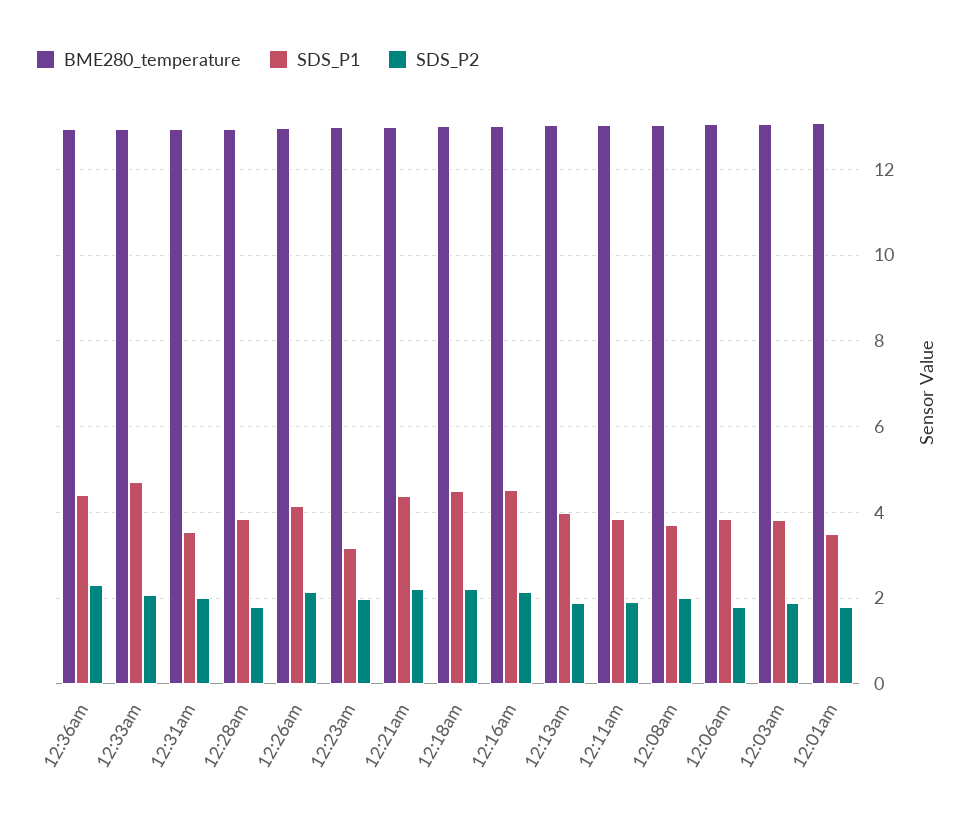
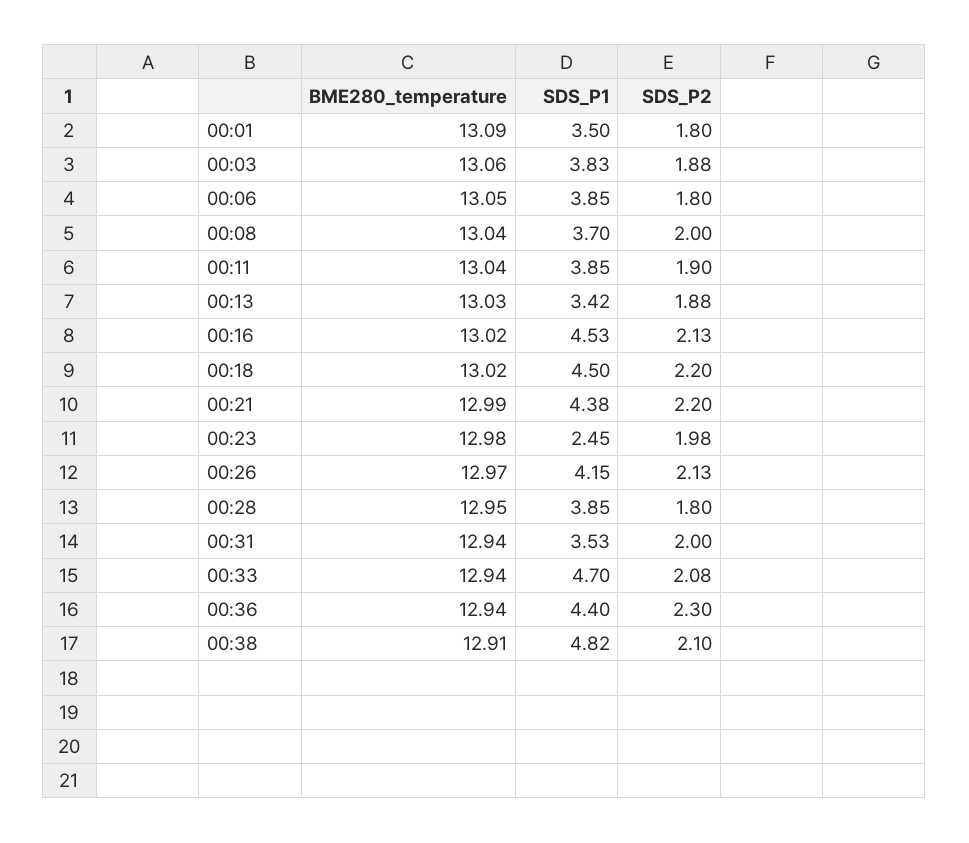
  {
    "BME280_temperature": {
      "12:36am": 12.94,
      "12:33am": 12.94,
      "12:31am": 12.94,
      "12:28am": 12.95,
      "12:26am": 12.97,
      "12:23am": 12.98,
      "12:21am": 12.99,
      "12:18am": 13.02,
      "12:16am": 13.02,
      "12:13am": 13.03,
      "12:11am": 13.04,
      "12:08am": 13.04,
      "12:06am": 13.05,
      "12:03am": 13.06,
-     "12:01am": 13.09
+     "12:01am": 13.09,
+     "00:38": 12.91
    },
    "SDS_P1": {
      "12:36am": 4.4,
      "12:33am": 4.7,
      "12:31am": 3.53,
      "12:28am": 3.85,
      "12:26am": 4.15,
-     "12:23am": 3.2,
+     "12:23am": 2.45,
      "12:21am": 4.38,
      "12:18am": 4.5,
      "12:16am": 4.53,
-     "12:13am": 4,
+     "12:13am": 3.42,
      "12:11am": 3.85,
      "12:08am": 3.7,
      "12:06am": 3.85,
      "12:03am": 3.83,
-     "12:01am": 3.5
+     "12:01am": 3.5,
+     "00:38": 4.82
    },
    "SDS_P2": {
      "12:36am": 2.3,
      "12:33am": 2.08,
      "12:31am": 2,
      "12:28am": 1.8,
      "12:26am": 2.13,
      "12:23am": 1.98,
      "12:21am": 2.2,
      "12:18am": 2.2,
      "12:16am": 2.13,
      "12:13am": 1.88,
      "12:11am": 1.9,
      "12:08am": 2,
      "12:06am": 1.8,
      "12:03am": 1.88,
-     "12:01am": 1.8
+     "12:01am": 1.8,
+     "00:38": 2.1
    }
  }

